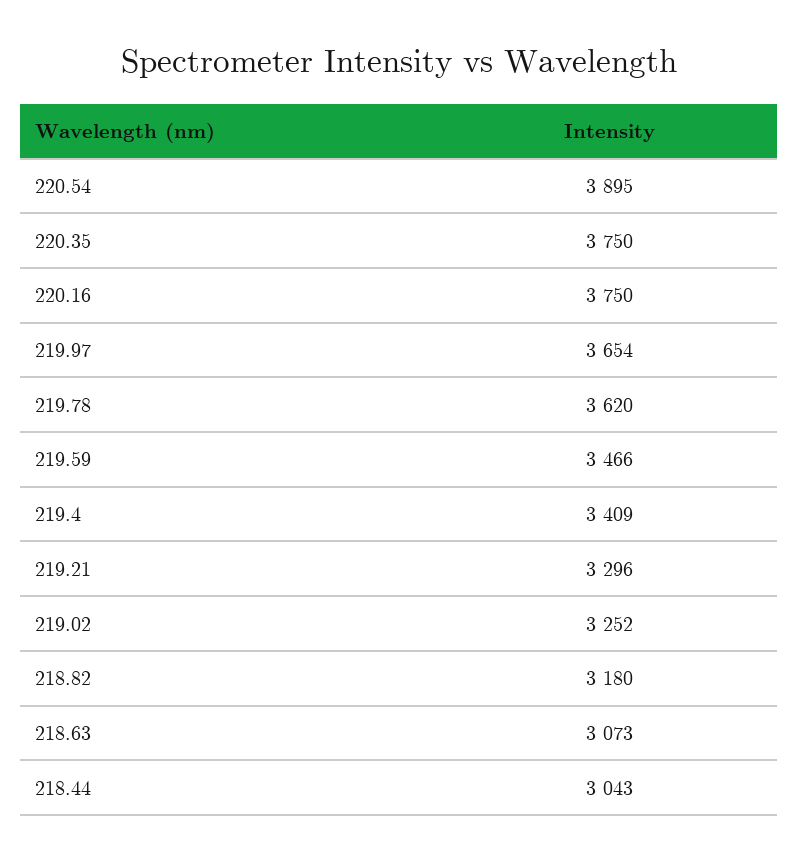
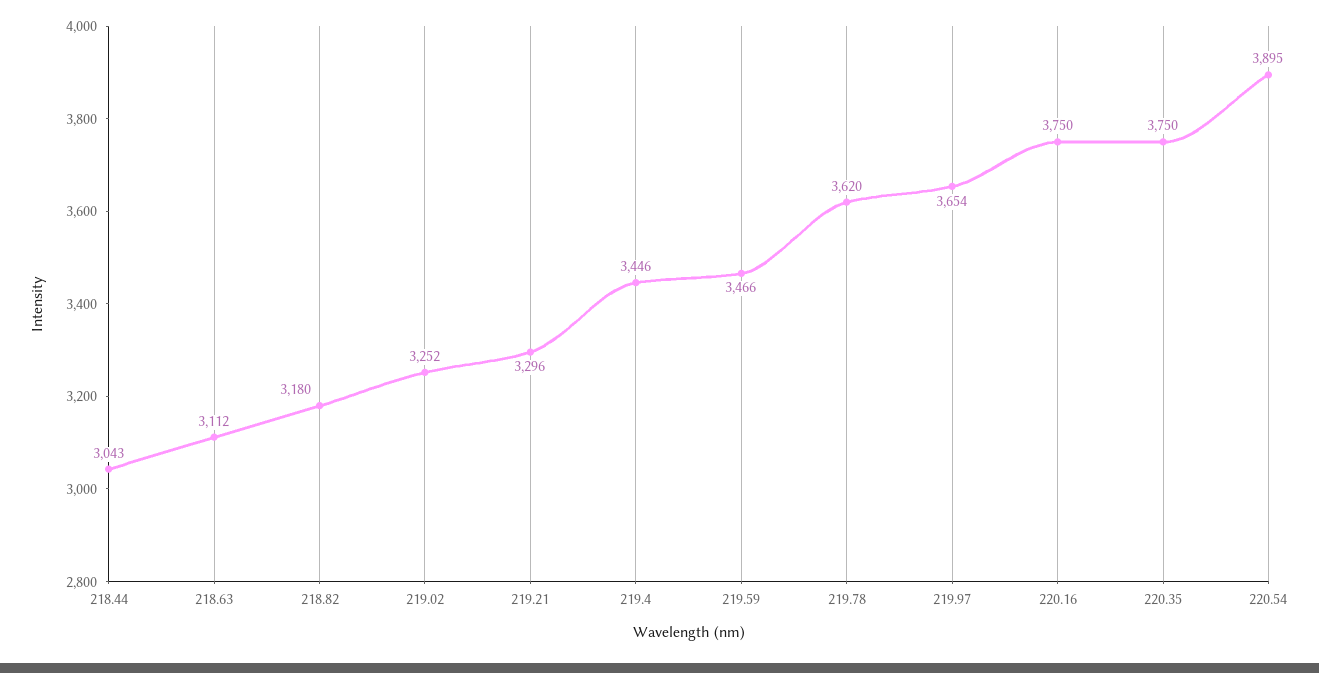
  {
    "220.54": 3895,
    "220.35": 3750,
    "220.16": 3750,
    "219.97": 3654,
    "219.78": 3620,
    "219.59": 3466,
-   "219.4": 3409,
+   "219.4": 3446,
    "219.21": 3296,
    "219.02": 3252,
    "218.82": 3180,
-   "218.63": 3073,
+   "218.63": 3112,
    "218.44": 3043
  }

